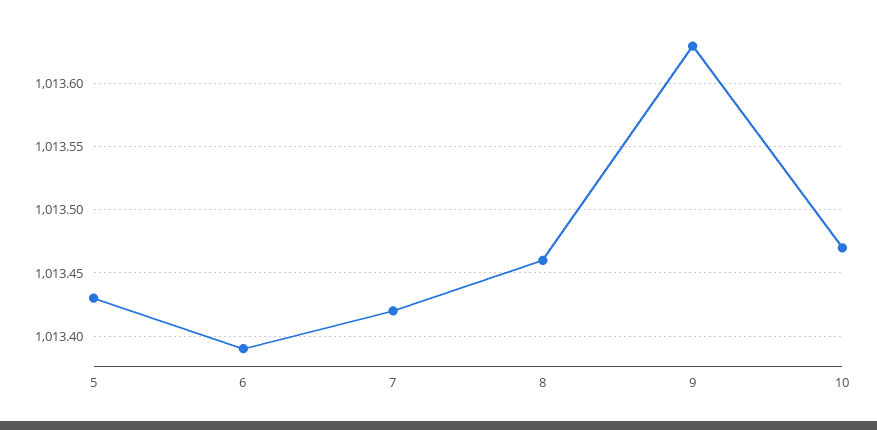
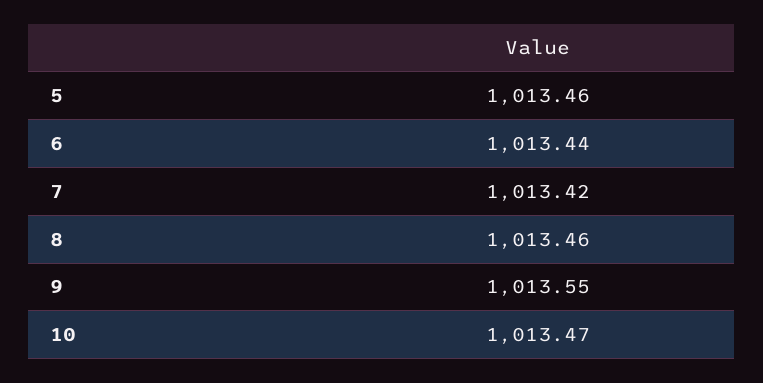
  {
-   "5": 1013.43,
+   "5": 1013.46,
-   "6": 1013.39,
+   "6": 1013.44,
    "7": 1013.42,
    "8": 1013.46,
-   "9": 1013.63,
+   "9": 1013.55,
    "10": 1013.47
  }

